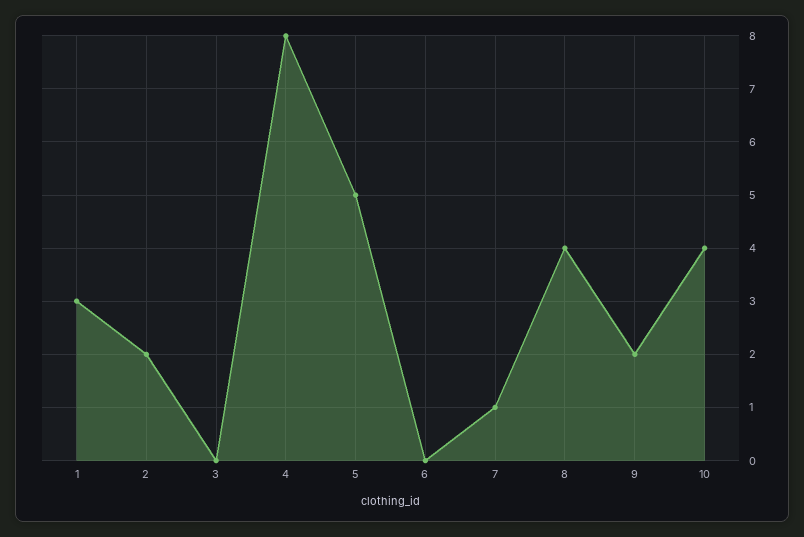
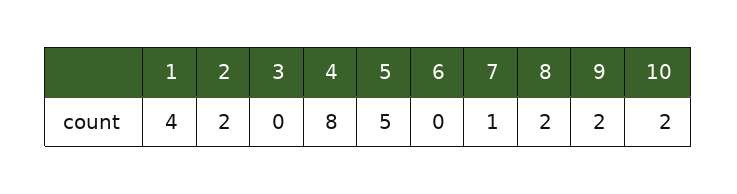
  {
-   "1": 3,
+   "1": 4,
    "2": 2,
    "3": 0,
    "4": 8,
    "5": 5,
    "6": 0,
    "7": 1,
-   "8": 4,
+   "8": 2,
    "9": 2,
-   "10": 4
+   "10": 2
  }

